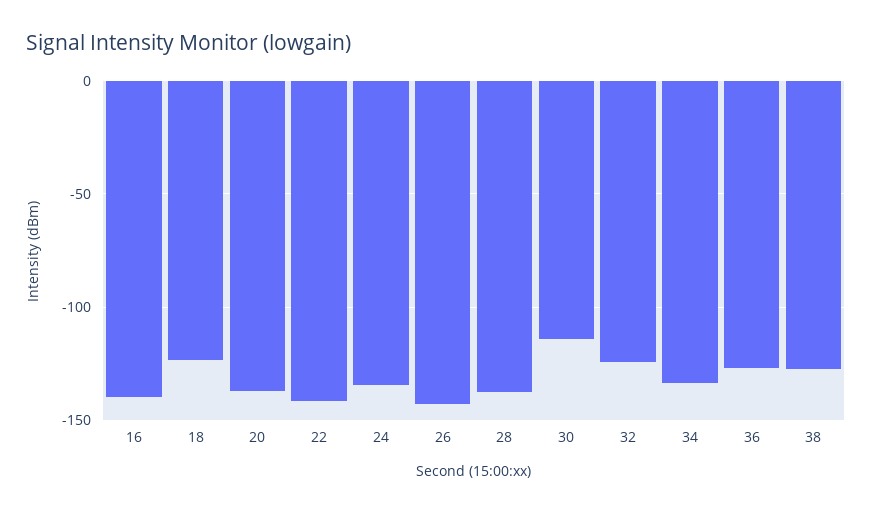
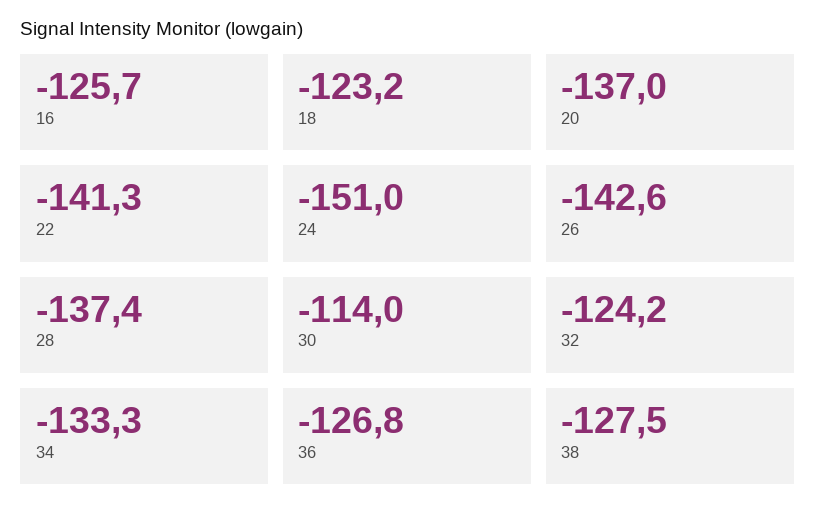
  {
-   "16": -140,
+   "16": -125.7,
    "18": -123.2,
    "20": -137,
    "22": -141.3,
-   "24": -135,
+   "24": -151,
    "26": -142.6,
    "28": -137.4,
    "30": -114,
    "32": -124.2,
    "34": -133.3,
    "36": -126.8,
    "38": -127.5
  }

